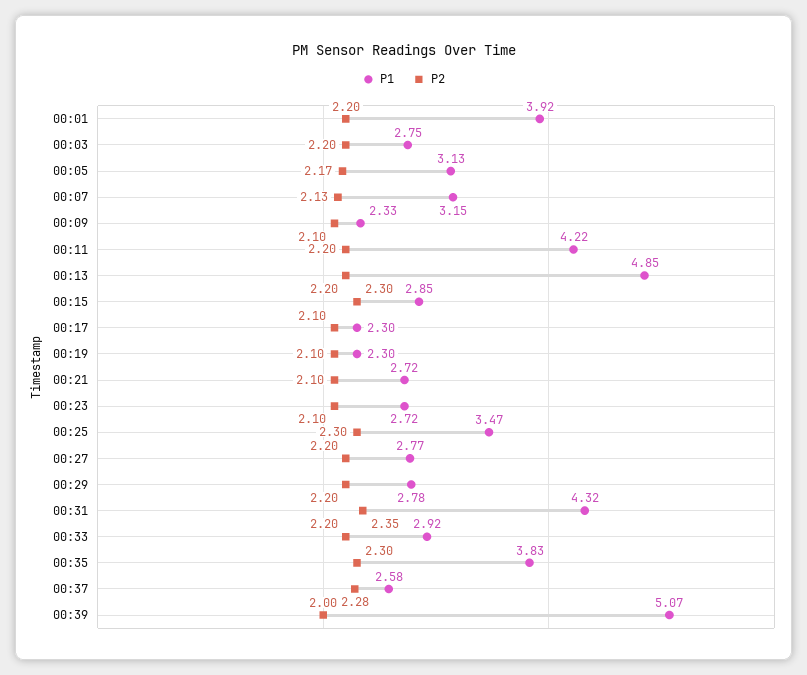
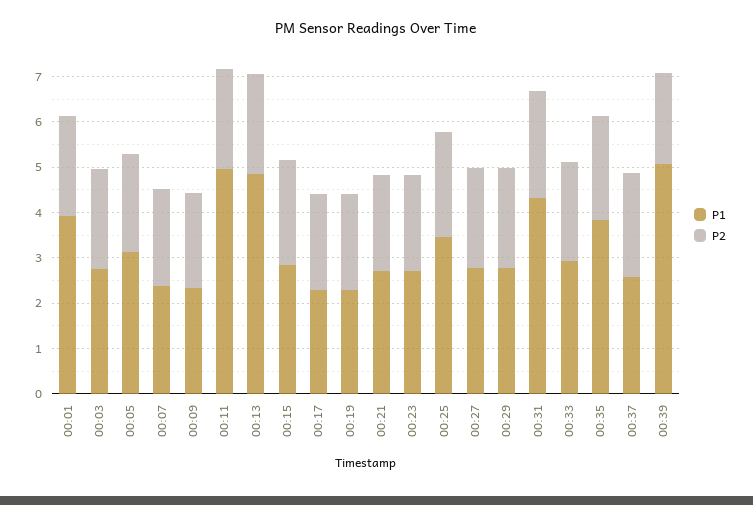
  {
    "P1": {
      "00:01": 3.92,
      "00:03": 2.75,
      "00:05": 3.13,
-     "00:07": 3.15,
+     "00:07": 2.4,
      "00:09": 2.33,
-     "00:11": 4.22,
+     "00:11": 5,
      "00:13": 4.85,
      "00:15": 2.85,
      "00:17": 2.3,
      "00:19": 2.3,
      "00:21": 2.72,
      "00:23": 2.72,
      "00:25": 3.47,
      "00:27": 2.77,
      "00:29": 2.78,
      "00:31": 4.32,
      "00:33": 2.92,
      "00:35": 3.83,
      "00:37": 2.58,
      "00:39": 5.07
    },
    "P2": {
      "00:01": 2.2,
      "00:03": 2.2,
      "00:05": 2.17,
      "00:07": 2.13,
      "00:09": 2.1,
      "00:11": 2.2,
      "00:13": 2.2,
      "00:15": 2.3,
      "00:17": 2.1,
      "00:19": 2.1,
      "00:21": 2.1,
      "00:23": 2.1,
      "00:25": 2.3,
      "00:27": 2.2,
      "00:29": 2.2,
      "00:31": 2.35,
      "00:33": 2.2,
      "00:35": 2.3,
      "00:37": 2.28,
      "00:39": 2
    }
  }

